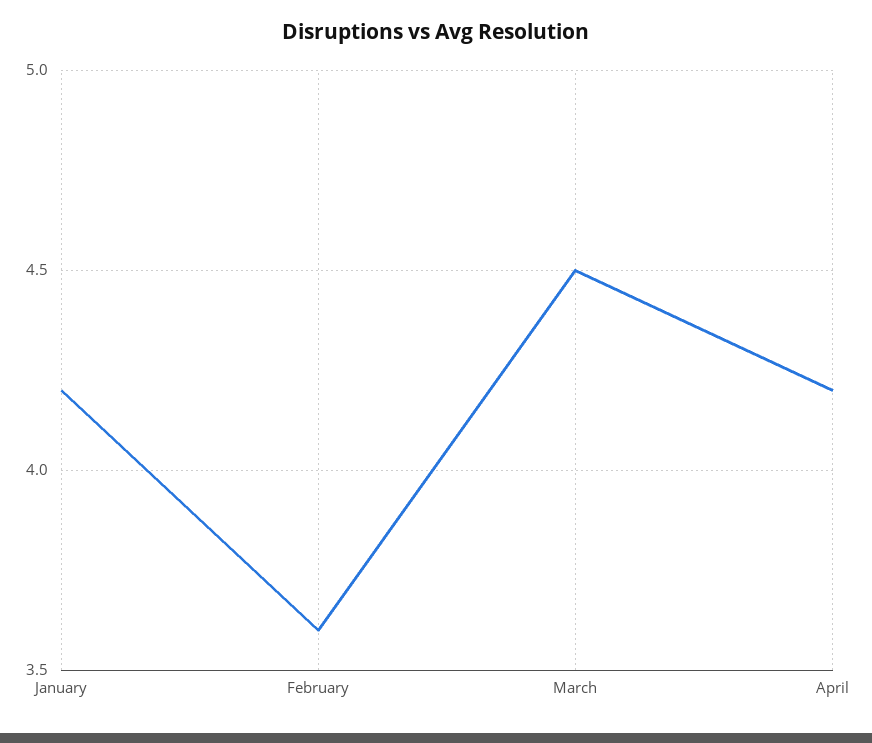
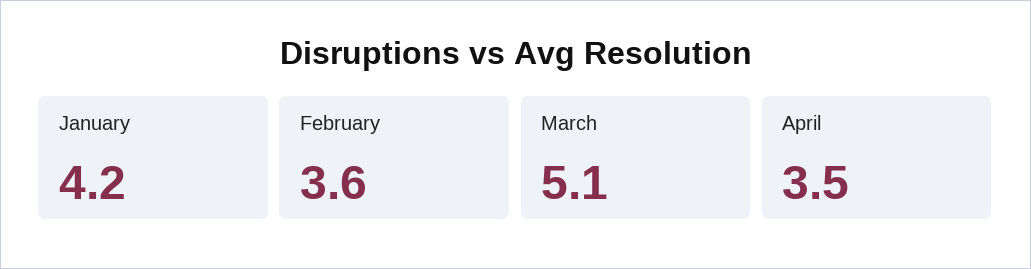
  {
    "January": 4.2,
    "February": 3.6,
-   "March": 4.5,
+   "March": 5.1,
-   "April": 4.2
+   "April": 3.5
  }

